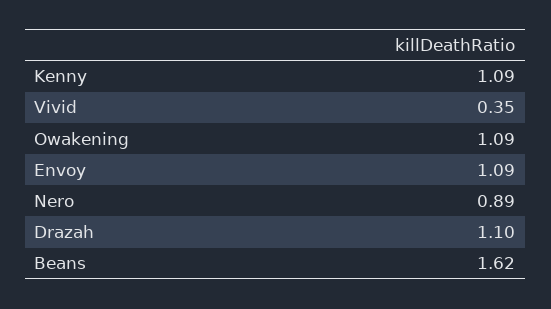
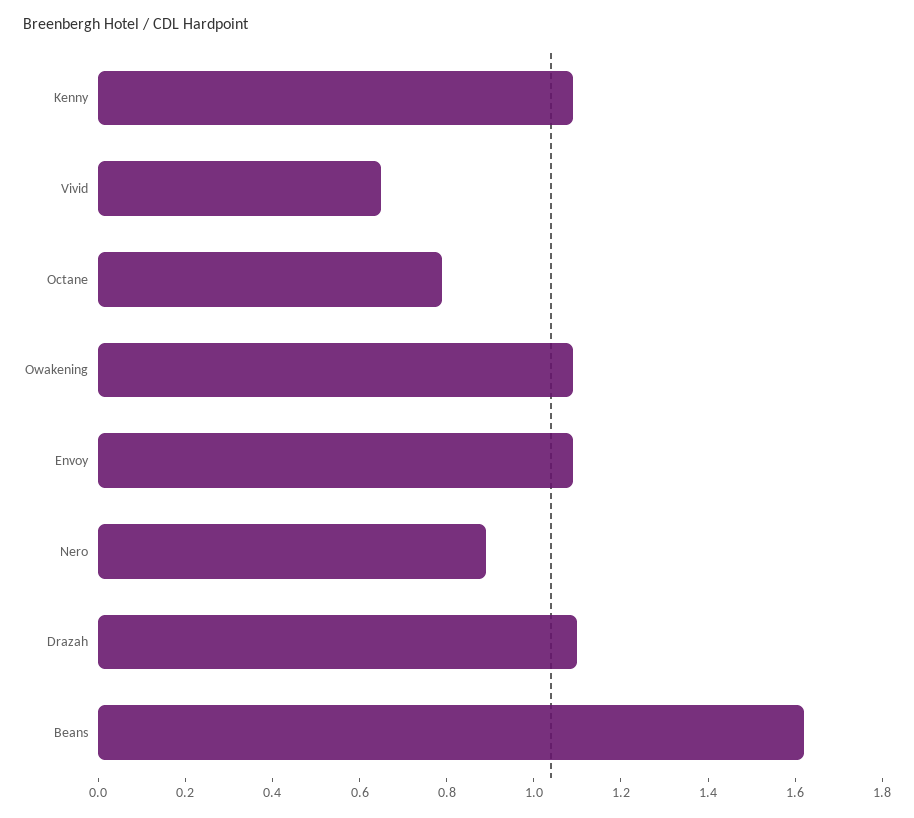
  {
    "Kenny": 1.09,
-   "Vivid": 0.35,
+   "Vivid": 0.65,
    "Owakening": 1.09,
    "Envoy": 1.09,
    "Nero": 0.89,
    "Drazah": 1.1,
-   "Beans": 1.62
+   "Beans": 1.62,
+   "Octane": 0.8
  }

